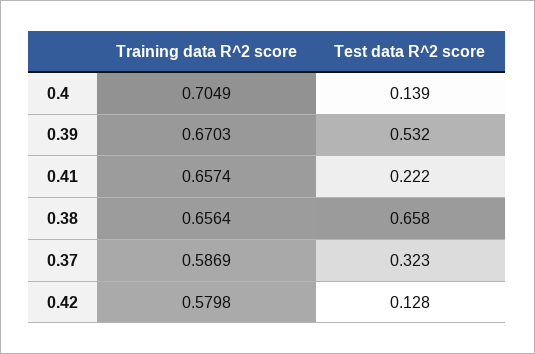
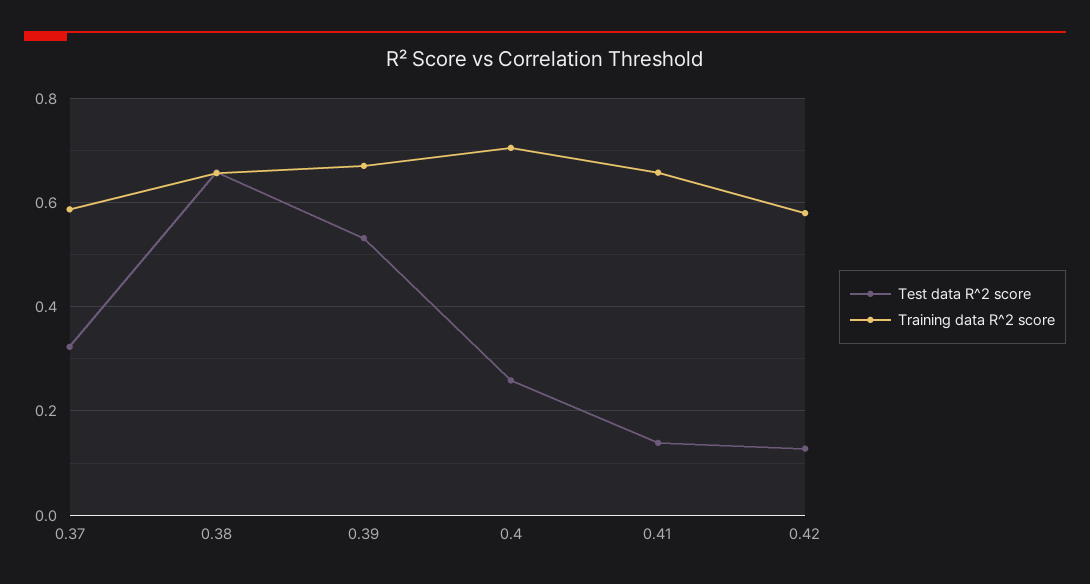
  {
    "Training data R^2 score": {
      "0.4": 0.7049,
      "0.39": 0.6703,
      "0.41": 0.6574,
      "0.38": 0.6564,
      "0.37": 0.5869,
      "0.42": 0.5798
    },
    "Test data R^2 score": {
-     "0.4": 0.139,
+     "0.4": 0.26,
      "0.39": 0.532,
-     "0.41": 0.222,
+     "0.41": 0.14,
      "0.38": 0.658,
      "0.37": 0.323,
      "0.42": 0.128
    }
  }

